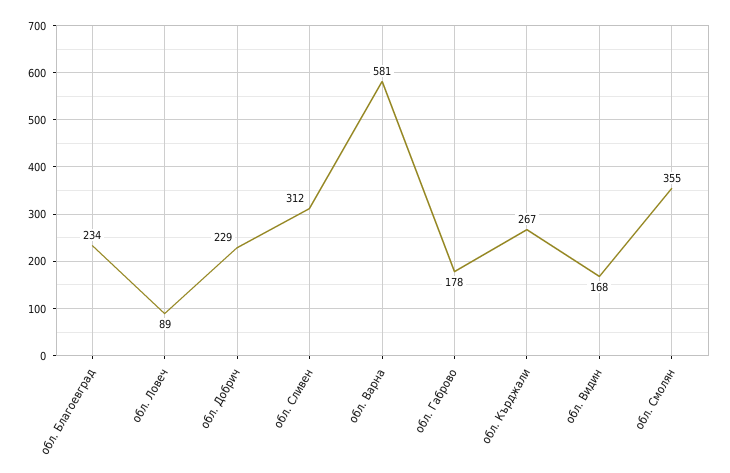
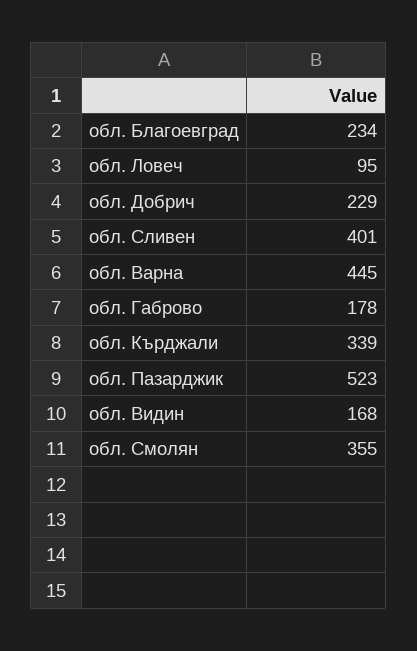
  {
    "обл. Благоевград": 234,
-   "обл. Ловеч": 89,
+   "обл. Ловеч": 95,
    "обл. Добрич": 229,
-   "обл. Сливен": 312,
+   "обл. Сливен": 401,
-   "обл. Варна": 581,
+   "обл. Варна": 445,
    "обл. Габрово": 178,
-   "обл. Кърджали": 267,
+   "обл. Кърджали": 339,
    "обл. Видин": 168,
-   "обл. Смолян": 355
+   "обл. Смолян": 355,
+   "обл. Пазарджик": 523
  }

